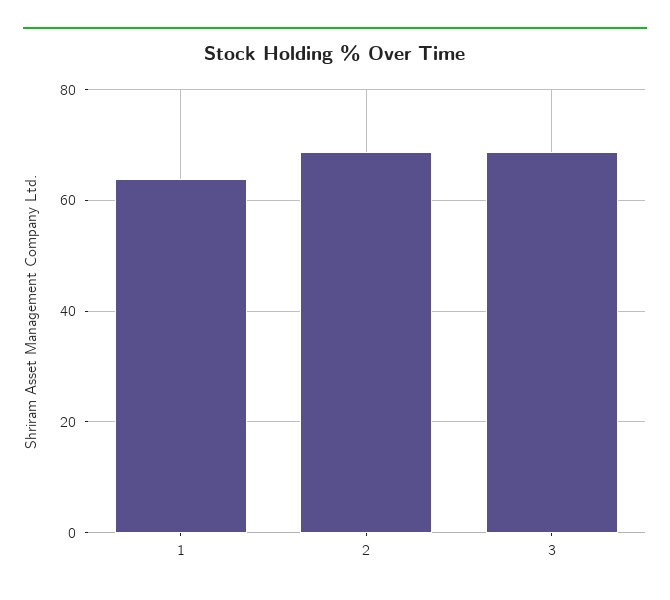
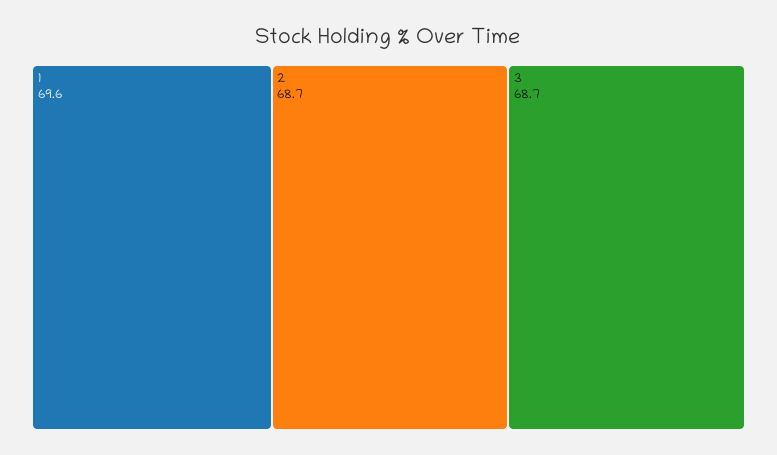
  {
-   "1": 64,
+   "1": 69.6,
    "2": 68.7,
    "3": 68.7
  }

